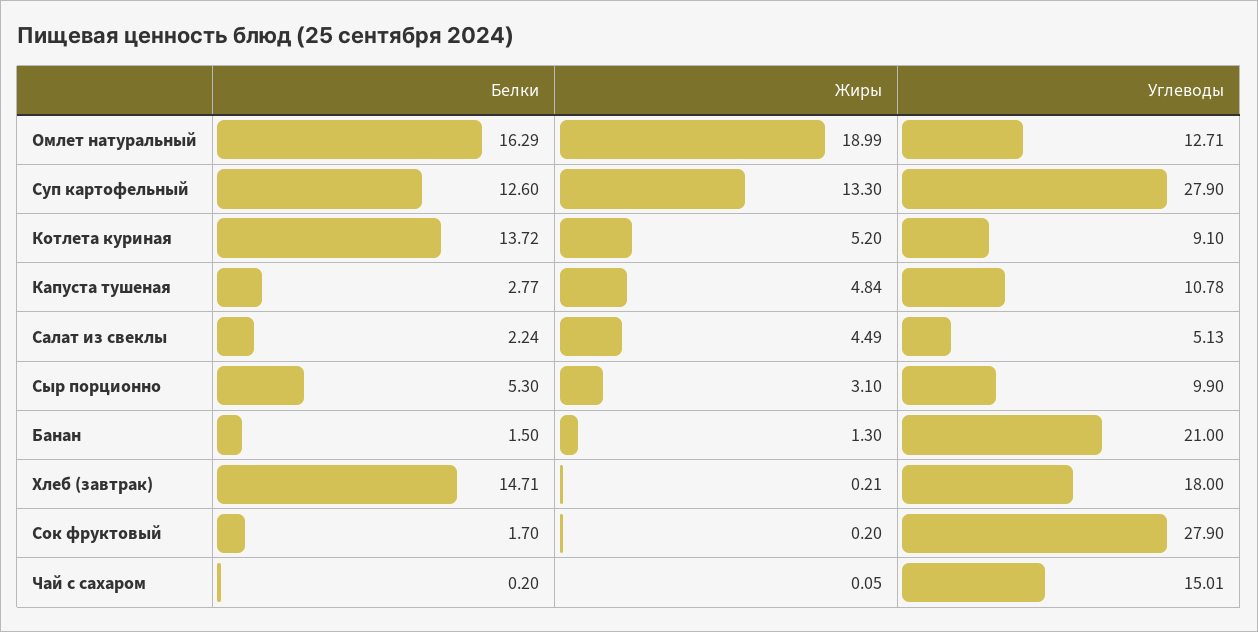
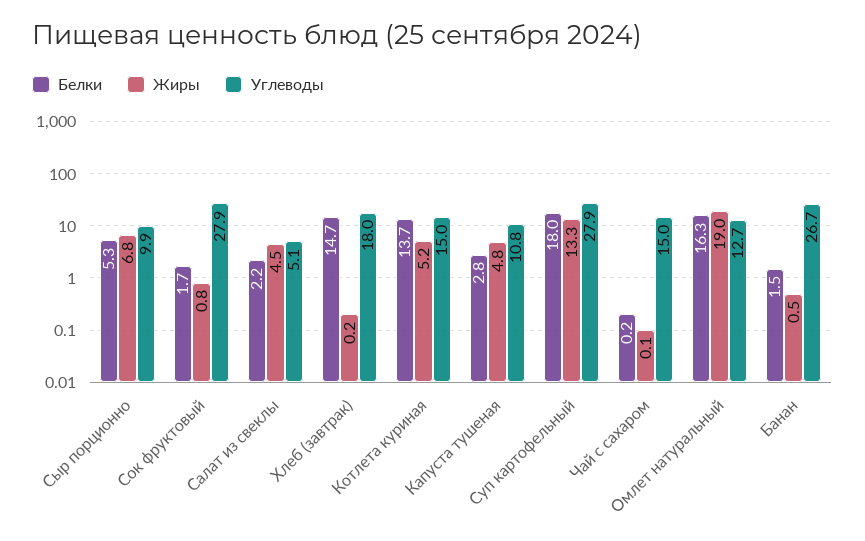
  {
    "Белки": {
      "Омлет натуральный": 16.29,
-     "Суп картофельный": 12.6,
+     "Суп картофельный": 18,
      "Котлета куриная": 13.72,
      "Капуста тушеная": 2.77,
      "Салат из свеклы": 2.24,
      "Сыр порционно": 5.3,
      "Банан": 1.5,
      "Хлеб (завтрак)": 14.71,
      "Сок фруктовый": 1.7,
      "Чай с сахаром": 0.2
    },
    "Жиры": {
      "Омлет натуральный": 18.99,
      "Суп картофельный": 13.3,
      "Котлета куриная": 5.2,
      "Капуста тушеная": 4.84,
      "Салат из свеклы": 4.49,
-     "Сыр порционно": 3.1,
+     "Сыр порционно": 6.8,
-     "Банан": 1.3,
+     "Банан": 0.5,
      "Хлеб (завтрак)": 0.21,
-     "Сок фруктовый": 0.2,
+     "Сок фруктовый": 0.8,
      "Чай с сахаром": 0.05
    },
    "Углеводы": {
      "Омлет натуральный": 12.71,
      "Суп картофельный": 27.9,
-     "Котлета куриная": 9.1,
+     "Котлета куриная": 15,
      "Капуста тушеная": 10.78,
      "Салат из свеклы": 5.13,
      "Сыр порционно": 9.9,
-     "Банан": 21,
+     "Банан": 26.7,
      "Хлеб (завтрак)": 18,
      "Сок фруктовый": 27.9,
      "Чай с сахаром": 15.01
    }
  }

